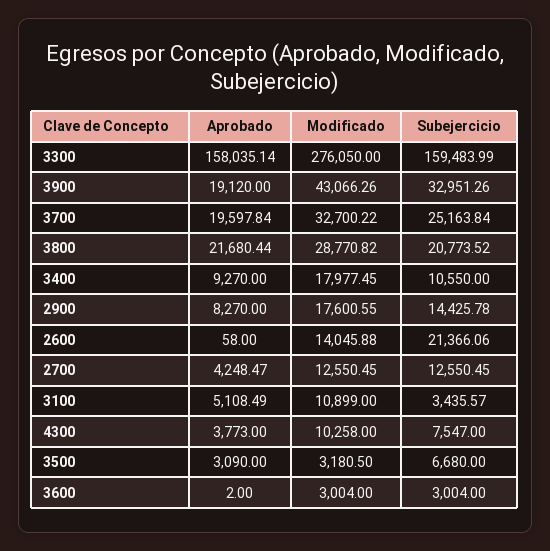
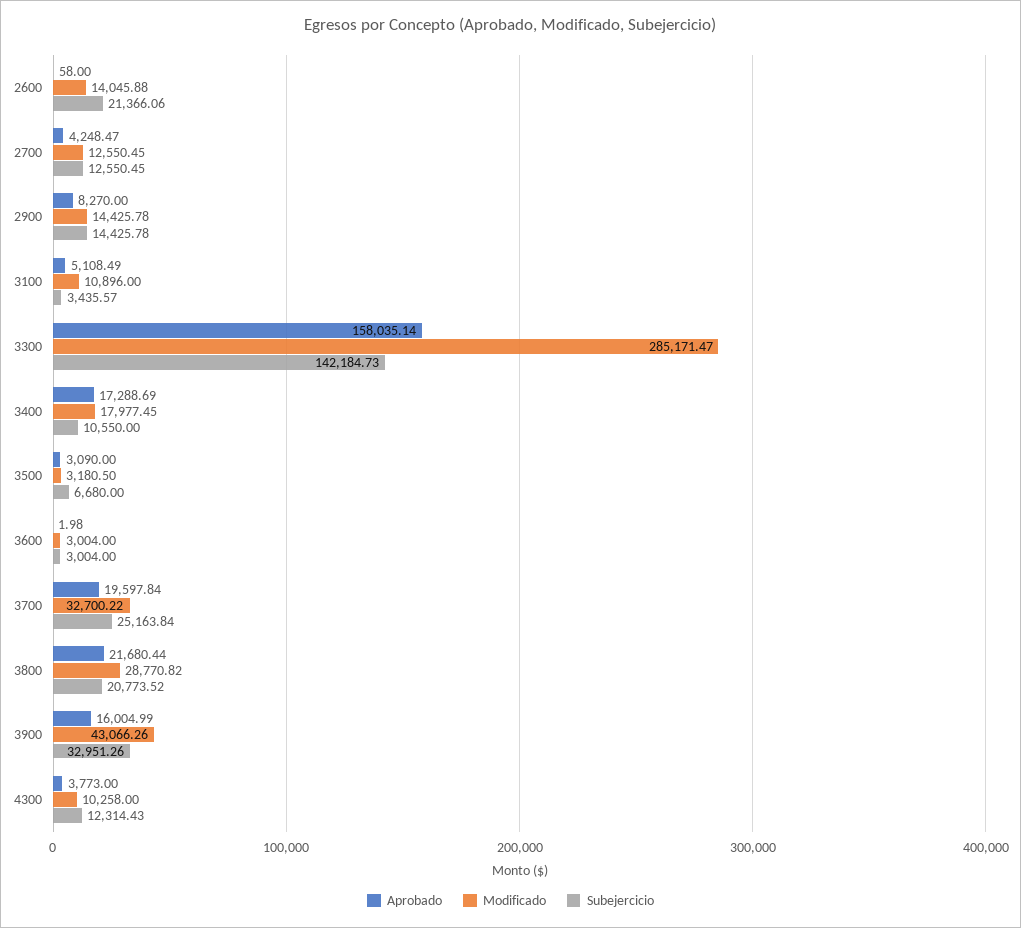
  {
    "Aprobado": {
      "3300": 158035.14,
-     "3900": 19120,
+     "3900": 16004.99,
      "3700": 19597.84,
      "3800": 21680.44,
-     "3400": 9270,
+     "3400": 17288.69,
      "2900": 8270,
      "2600": 58,
      "2700": 4248.47,
      "3100": 5108.49,
      "4300": 3773,
      "3500": 3090,
-     "3600": 2
+     "3600": 1.98
    },
    "Modificado": {
-     "3300": 276050,
+     "3300": 285171.47,
      "3900": 43066.26,
      "3700": 32700.22,
      "3800": 28770.82,
      "3400": 17977.45,
-     "2900": 17600.55,
+     "2900": 14425.78,
      "2600": 14045.88,
      "2700": 12550.45,
-     "3100": 10899,
+     "3100": 10896,
      "4300": 10258,
      "3500": 3180.5,
      "3600": 3004
    },
    "Subejercicio": {
-     "3300": 159483.99,
+     "3300": 142184.73,
      "3900": 32951.26,
      "3700": 25163.84,
      "3800": 20773.52,
      "3400": 10550,
      "2900": 14425.78,
      "2600": 21366.06,
      "2700": 12550.45,
      "3100": 3435.57,
-     "4300": 7547,
+     "4300": 12314.43,
      "3500": 6680,
      "3600": 3004
    }
  }

